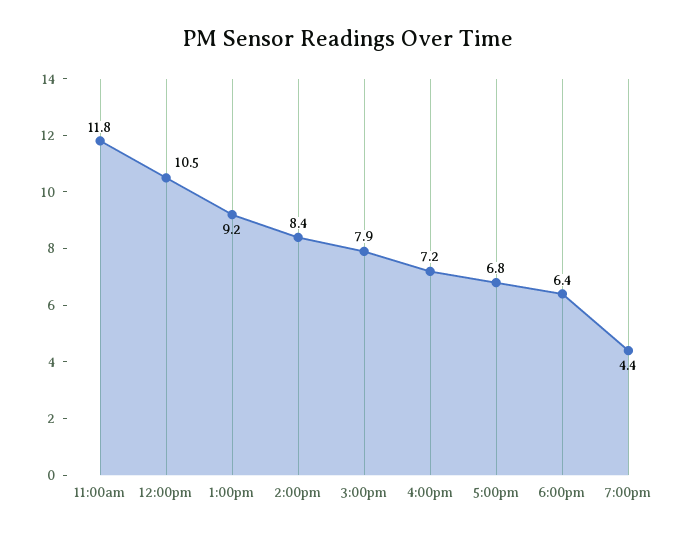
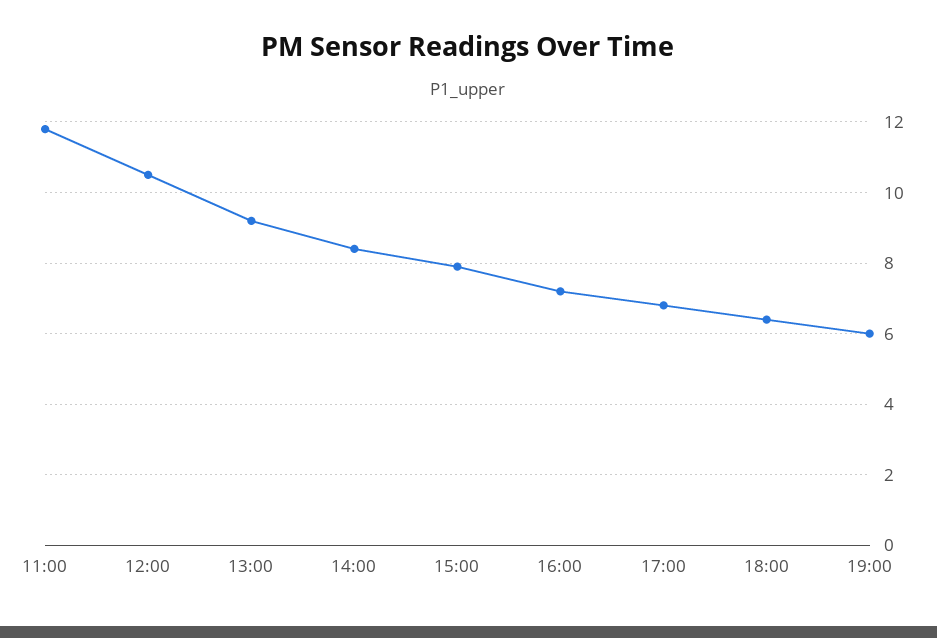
  {
    "11:00am": 11.8,
    "12:00pm": 10.5,
    "1:00pm": 9.2,
    "2:00pm": 8.4,
    "3:00pm": 7.9,
    "4:00pm": 7.2,
    "5:00pm": 6.8,
    "6:00pm": 6.4,
-   "7:00pm": 4.4
+   "7:00pm": 6
  }

